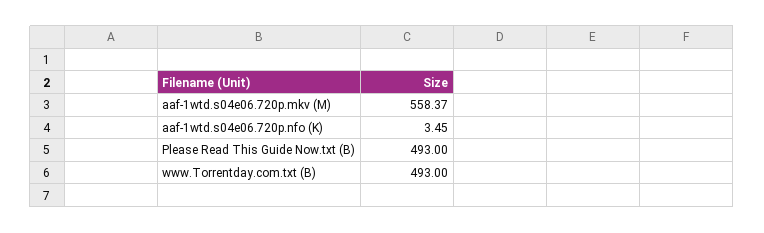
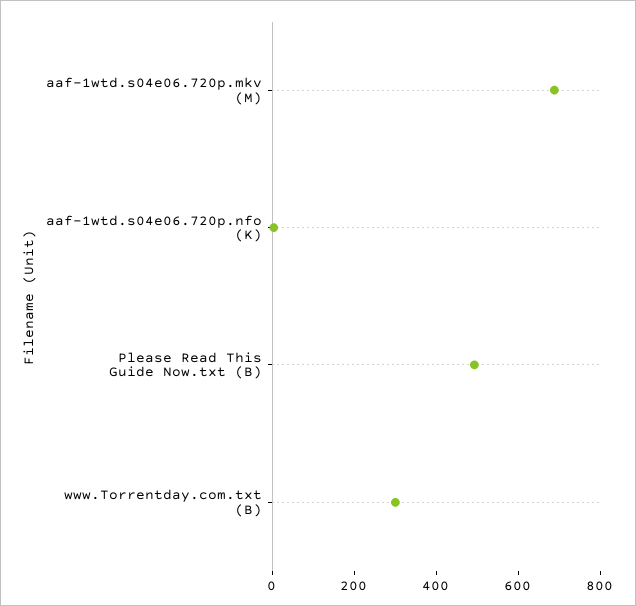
  {
-   "aaf-1wtd.s04e06.720p.mkv (M)": 558.37,
+   "aaf-1wtd.s04e06.720p.mkv (M)": 700,
    "aaf-1wtd.s04e06.720p.nfo (K)": 3.45,
    "Please Read This Guide Now.txt (B)": 493,
-   "www.Torrentday.com.txt (B)": 493
+   "www.Torrentday.com.txt (B)": 300
  }

